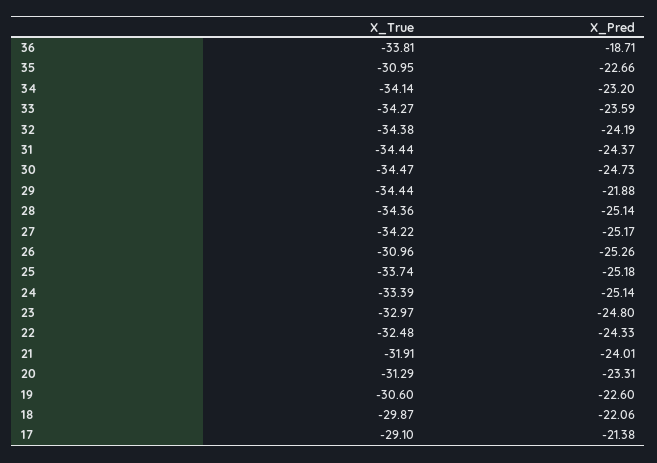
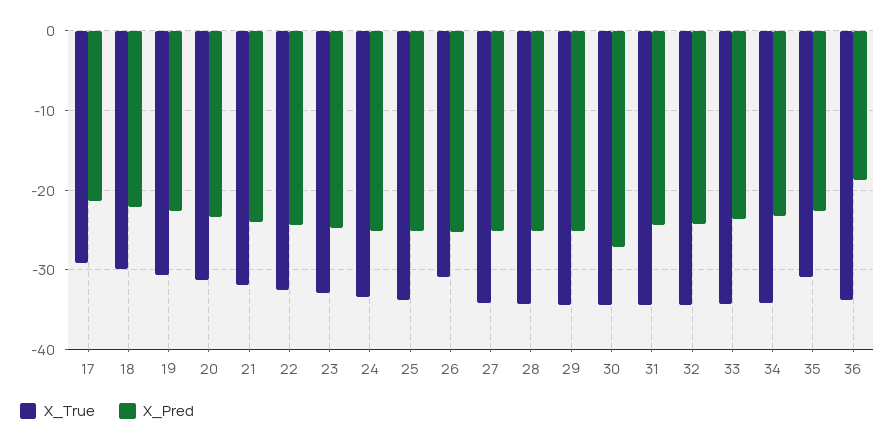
  {
    "X_True": {
      "36": -33.81,
      "35": -30.95,
      "34": -34.14,
      "33": -34.27,
      "32": -34.38,
      "31": -34.44,
      "30": -34.47,
      "29": -34.44,
      "28": -34.36,
      "27": -34.22,
      "26": -30.96,
      "25": -33.74,
      "24": -33.39,
      "23": -32.97,
      "22": -32.48,
      "21": -31.91,
      "20": -31.29,
      "19": -30.6,
      "18": -29.87,
      "17": -29.1
    },
    "X_Pred": {
      "36": -18.71,
      "35": -22.66,
      "34": -23.2,
      "33": -23.59,
      "32": -24.19,
      "31": -24.37,
-     "30": -24.73,
+     "30": -27,
-     "29": -21.88,
+     "29": -25,
      "28": -25.14,
      "27": -25.17,
      "26": -25.26,
      "25": -25.18,
      "24": -25.14,
      "23": -24.8,
      "22": -24.33,
      "21": -24.01,
      "20": -23.31,
      "19": -22.6,
      "18": -22.06,
      "17": -21.38
    }
  }

